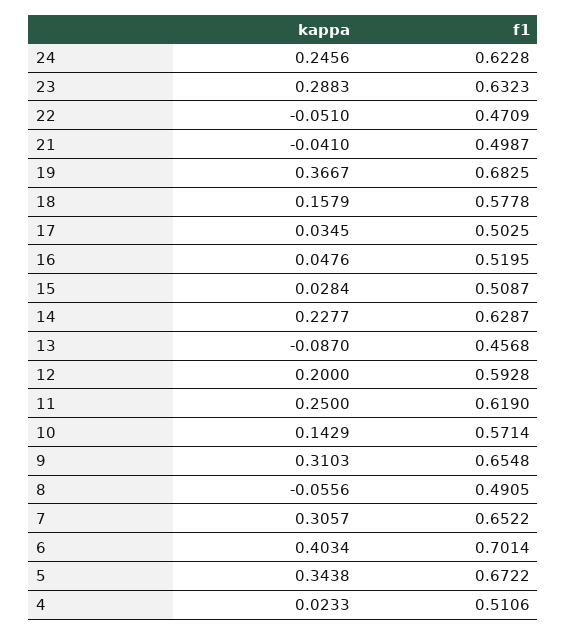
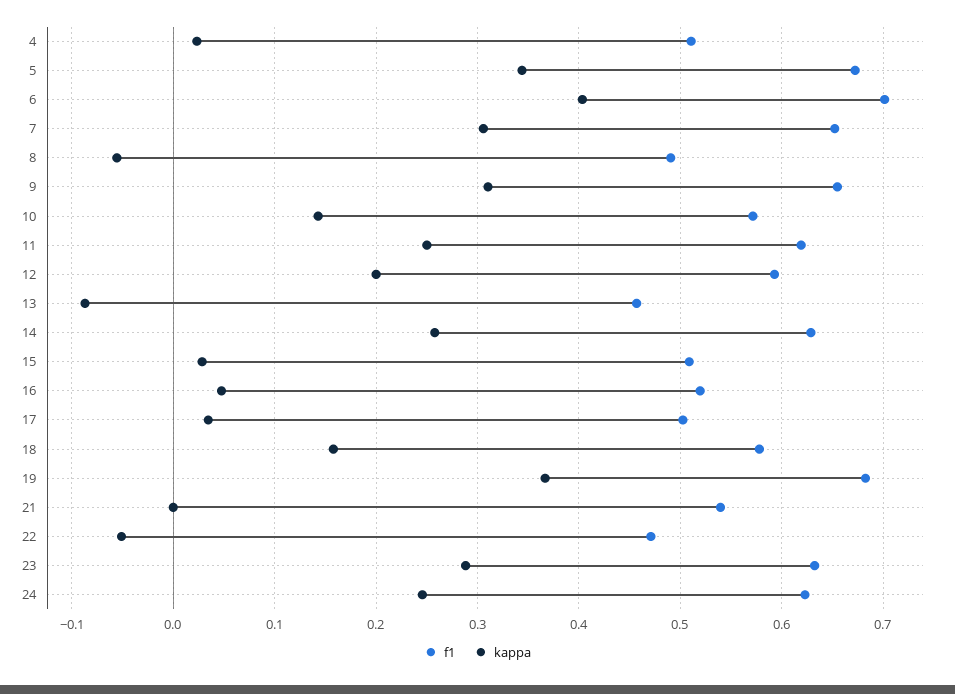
  {
    "kappa": {
      "24": 0.2456,
      "23": 0.2883,
      "22": -0.051,
-     "21": -0.041,
+     "21": 0,
      "19": 0.3667,
      "18": 0.1579,
      "17": 0.0345,
      "16": 0.0476,
      "15": 0.0284,
-     "14": 0.2277,
+     "14": 0.26,
      "13": -0.087,
      "12": 0.2,
      "11": 0.25,
      "10": 0.1429,
      "9": 0.3103,
      "8": -0.0556,
      "7": 0.3057,
      "6": 0.4034,
      "5": 0.3438,
      "4": 0.0233
    },
    "f1": {
      "24": 0.6228,
      "23": 0.6323,
      "22": 0.4709,
-     "21": 0.4987,
+     "21": 0.54,
      "19": 0.6825,
      "18": 0.5778,
      "17": 0.5025,
      "16": 0.5195,
      "15": 0.5087,
      "14": 0.6287,
      "13": 0.4568,
      "12": 0.5928,
      "11": 0.619,
      "10": 0.5714,
      "9": 0.6548,
      "8": 0.4905,
      "7": 0.6522,
      "6": 0.7014,
      "5": 0.6722,
      "4": 0.5106
    }
  }

